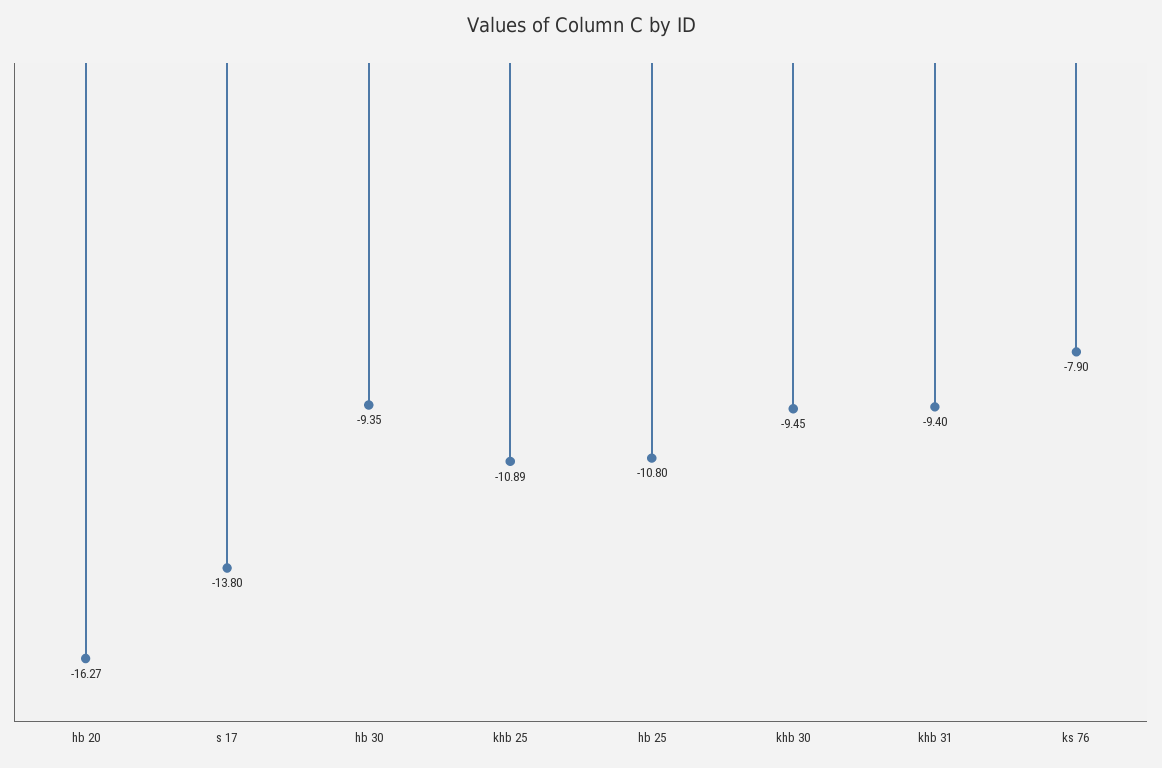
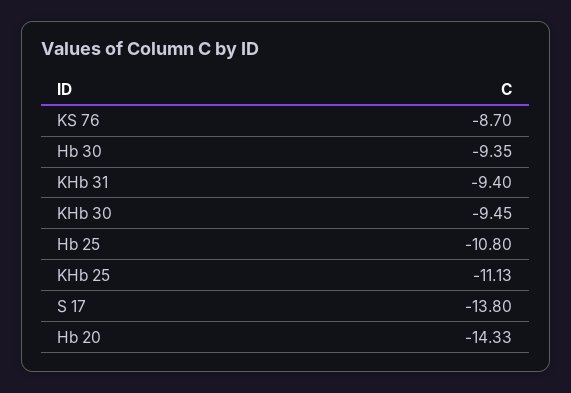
  {
-   "hb 20": -16.27,
+   "hb 20": -14.33,
    "s 17": -13.8,
    "hb 30": -9.35,
-   "khb 25": -10.89,
+   "khb 25": -11.13,
    "hb 25": -10.8,
    "khb 30": -9.45,
    "khb 31": -9.4,
-   "ks 76": -7.9
+   "ks 76": -8.7
  }

